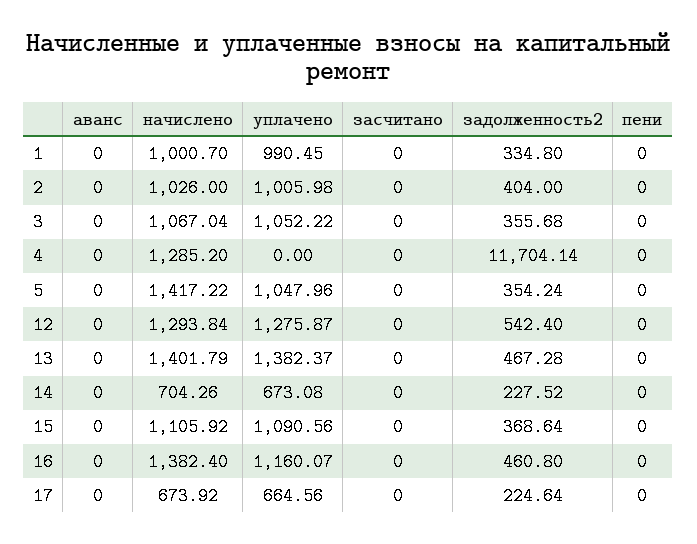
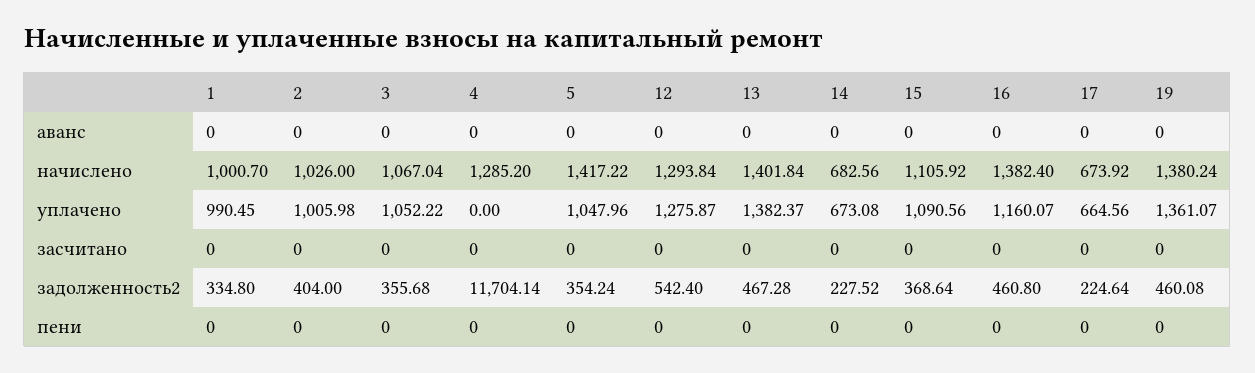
  {
    "аванс": {
      "1": 0,
      "2": 0,
      "3": 0,
      "4": 0,
      "5": 0,
      "12": 0,
      "13": 0,
      "14": 0,
      "15": 0,
      "16": 0,
-     "17": 0
+     "17": 0,
+     "19": 0
    },
    "начислено": {
      "1": 1000.7,
      "2": 1026,
      "3": 1067.04,
      "4": 1285.2,
      "5": 1417.22,
      "12": 1293.84,
-     "13": 1401.79,
+     "13": 1401.84,
-     "14": 704.26,
+     "14": 682.56,
      "15": 1105.92,
      "16": 1382.4,
-     "17": 673.92
+     "17": 673.92,
+     "19": 1380.24
    },
    "уплачено": {
      "1": 990.45,
      "2": 1005.98,
      "3": 1052.22,
      "4": 0,
      "5": 1047.96,
      "12": 1275.87,
      "13": 1382.37,
      "14": 673.08,
      "15": 1090.56,
      "16": 1160.07,
-     "17": 664.56
+     "17": 664.56,
+     "19": 1361.07
    },
    "засчитано": {
      "1": 0,
      "2": 0,
      "3": 0,
      "4": 0,
      "5": 0,
      "12": 0,
      "13": 0,
      "14": 0,
      "15": 0,
      "16": 0,
-     "17": 0
+     "17": 0,
+     "19": 0
    },
    "задолженность2": {
      "1": 334.8,
      "2": 404,
      "3": 355.68,
      "4": 11704.14,
      "5": 354.24,
      "12": 542.4,
      "13": 467.28,
      "14": 227.52,
      "15": 368.64,
      "16": 460.8,
-     "17": 224.64
+     "17": 224.64,
+     "19": 460.08
    },
    "пени": {
      "1": 0,
      "2": 0,
      "3": 0,
      "4": 0,
      "5": 0,
      "12": 0,
      "13": 0,
      "14": 0,
      "15": 0,
      "16": 0,
-     "17": 0
+     "17": 0,
+     "19": 0
    }
  }

